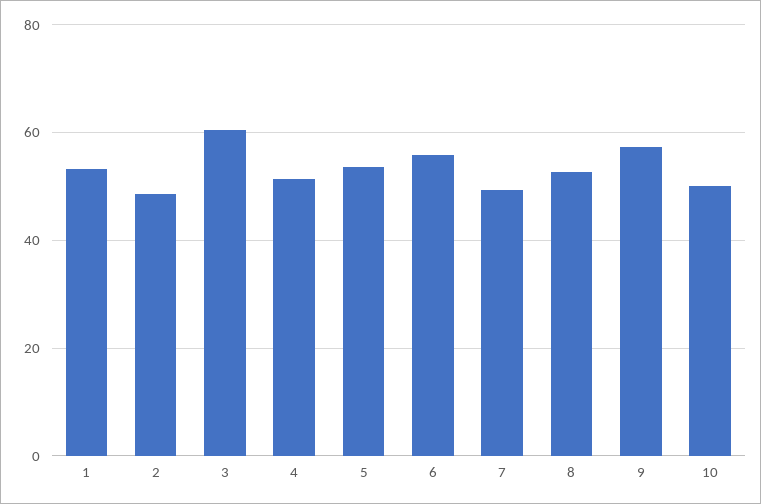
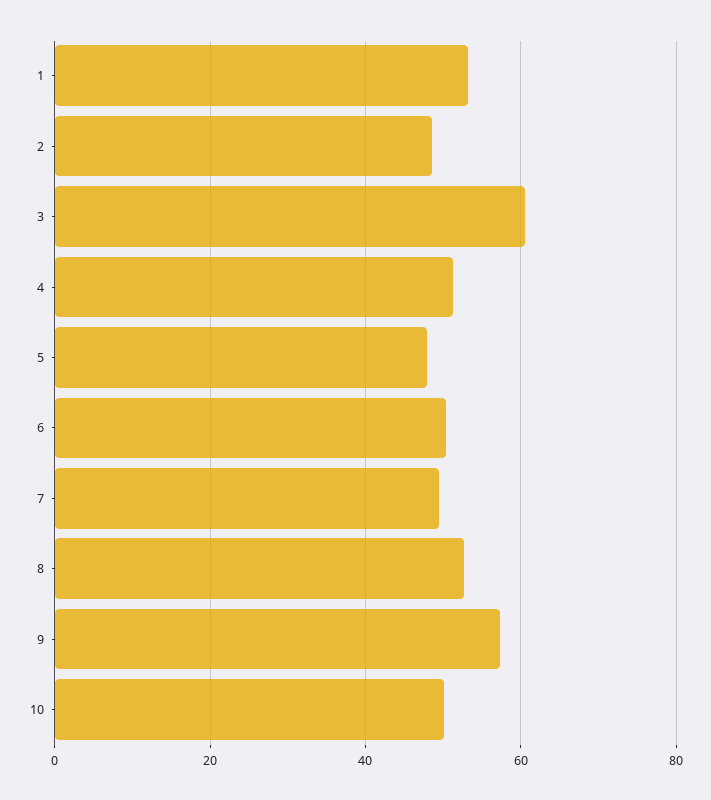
  {
    "1": 54,
    "2": 48,
    "3": 60,
    "4": 52,
-   "5": 54,
+   "5": 48,
-   "6": 56,
+   "6": 50,
    "7": 50,
    "8": 52,
    "9": 58,
    "10": 50
  }

